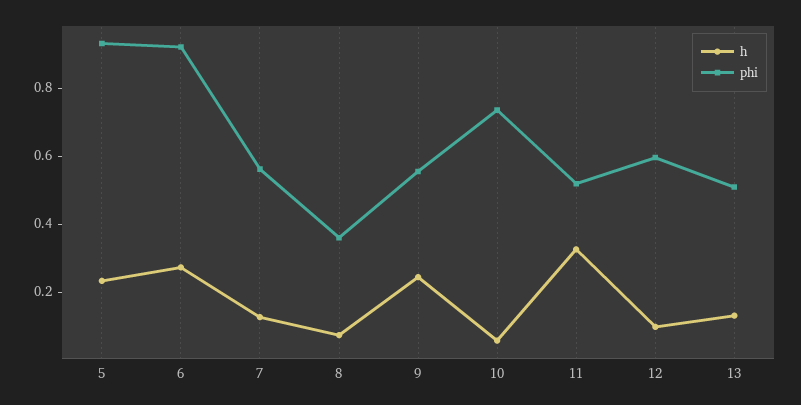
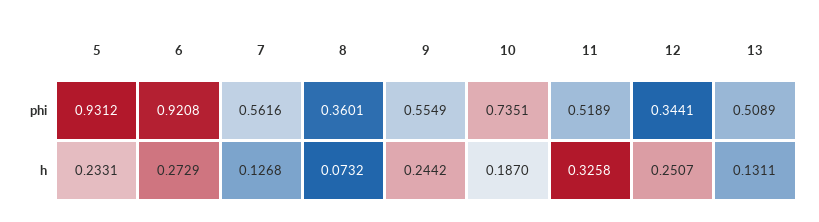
  {
    "h": {
      "5": 0.2331,
      "6": 0.2729,
      "7": 0.1268,
      "8": 0.0732,
      "9": 0.2442,
-     "10": 0.05,
+     "10": 0.187,
      "11": 0.3258,
-     "12": 0.1,
+     "12": 0.2507,
      "13": 0.1311
    },
    "phi": {
      "5": 0.9312,
      "6": 0.9208,
      "7": 0.5616,
      "8": 0.3601,
      "9": 0.5549,
      "10": 0.7351,
      "11": 0.5189,
-     "12": 0.6,
+     "12": 0.3441,
      "13": 0.5089
    }
  }

